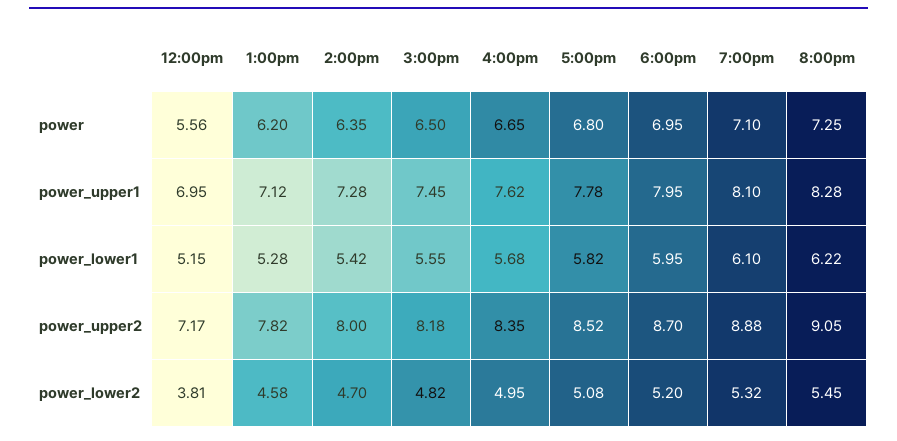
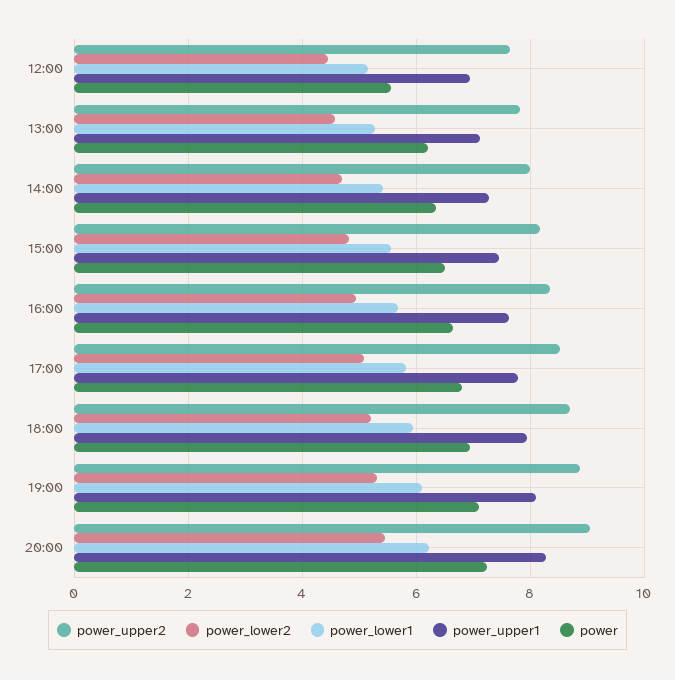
  {
    "power": {
      "12:00pm": 5.56,
      "1:00pm": 6.2,
      "2:00pm": 6.35,
      "3:00pm": 6.5,
      "4:00pm": 6.65,
      "5:00pm": 6.8,
      "6:00pm": 6.95,
      "7:00pm": 7.1,
      "8:00pm": 7.25
    },
    "power_upper1": {
      "12:00pm": 6.95,
      "1:00pm": 7.12,
      "2:00pm": 7.28,
      "3:00pm": 7.45,
      "4:00pm": 7.62,
      "5:00pm": 7.78,
      "6:00pm": 7.95,
      "7:00pm": 8.1,
      "8:00pm": 8.28
    },
    "power_lower1": {
      "12:00pm": 5.15,
      "1:00pm": 5.28,
      "2:00pm": 5.42,
      "3:00pm": 5.55,
      "4:00pm": 5.68,
      "5:00pm": 5.82,
      "6:00pm": 5.95,
      "7:00pm": 6.1,
      "8:00pm": 6.22
    },
    "power_upper2": {
-     "12:00pm": 7.17,
+     "12:00pm": 7.6,
      "1:00pm": 7.82,
      "2:00pm": 8,
      "3:00pm": 8.18,
      "4:00pm": 8.35,
      "5:00pm": 8.52,
      "6:00pm": 8.7,
      "7:00pm": 8.88,
      "8:00pm": 9.05
    },
    "power_lower2": {
-     "12:00pm": 3.81,
+     "12:00pm": 4.4,
      "1:00pm": 4.58,
      "2:00pm": 4.7,
      "3:00pm": 4.82,
      "4:00pm": 4.95,
      "5:00pm": 5.08,
      "6:00pm": 5.2,
      "7:00pm": 5.32,
      "8:00pm": 5.45
    }
  }

